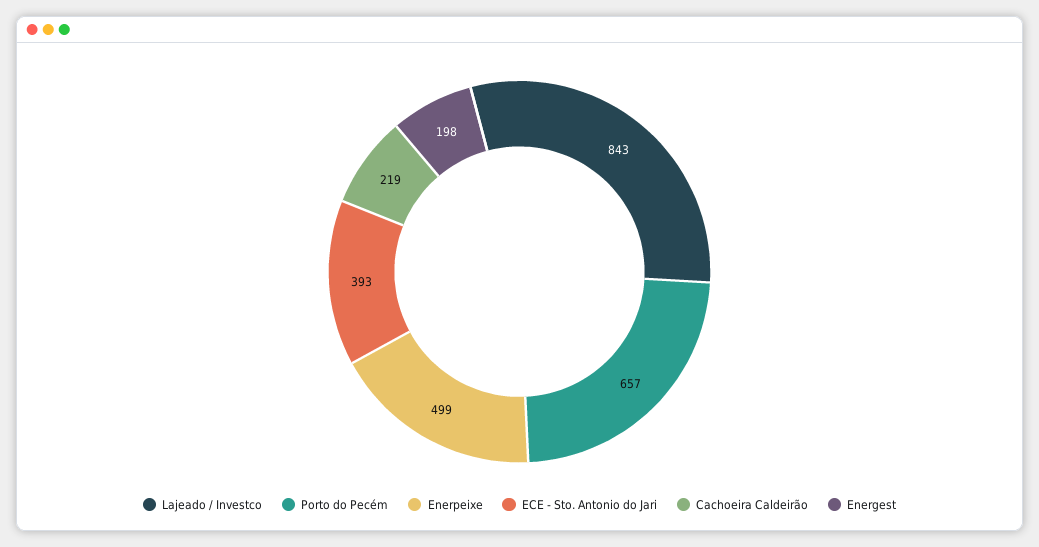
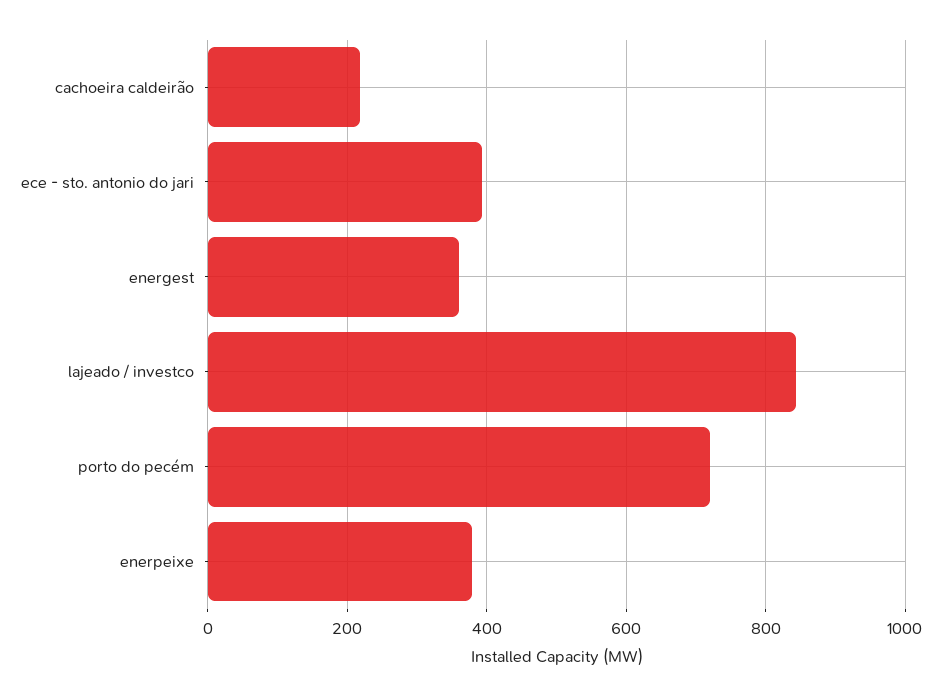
  {
    "Lajeado / Investco": 843,
-   "Porto do Pecém": 657,
+   "Porto do Pecém": 720,
-   "Enerpeixe": 499,
+   "Enerpeixe": 380,
    "ECE - Sto. Antonio do Jari": 393,
    "Cachoeira Caldeirão": 219,
-   "Energest": 198
+   "Energest": 360
  }

